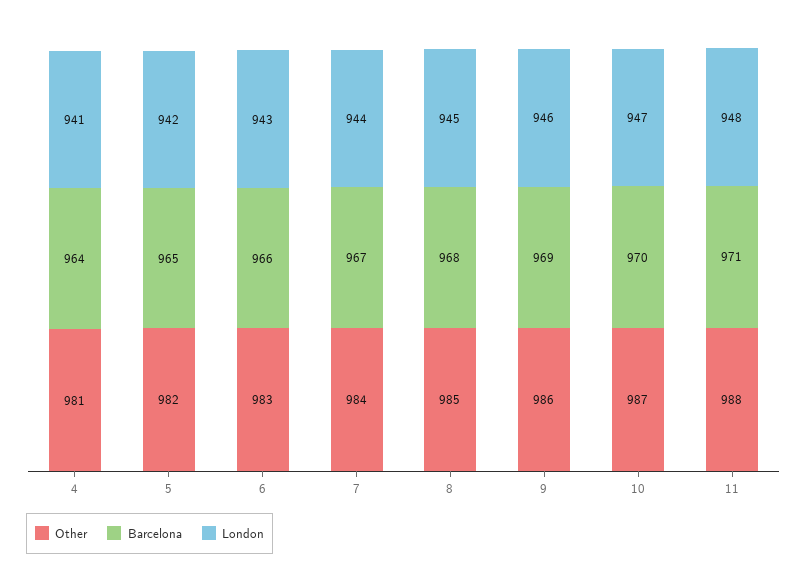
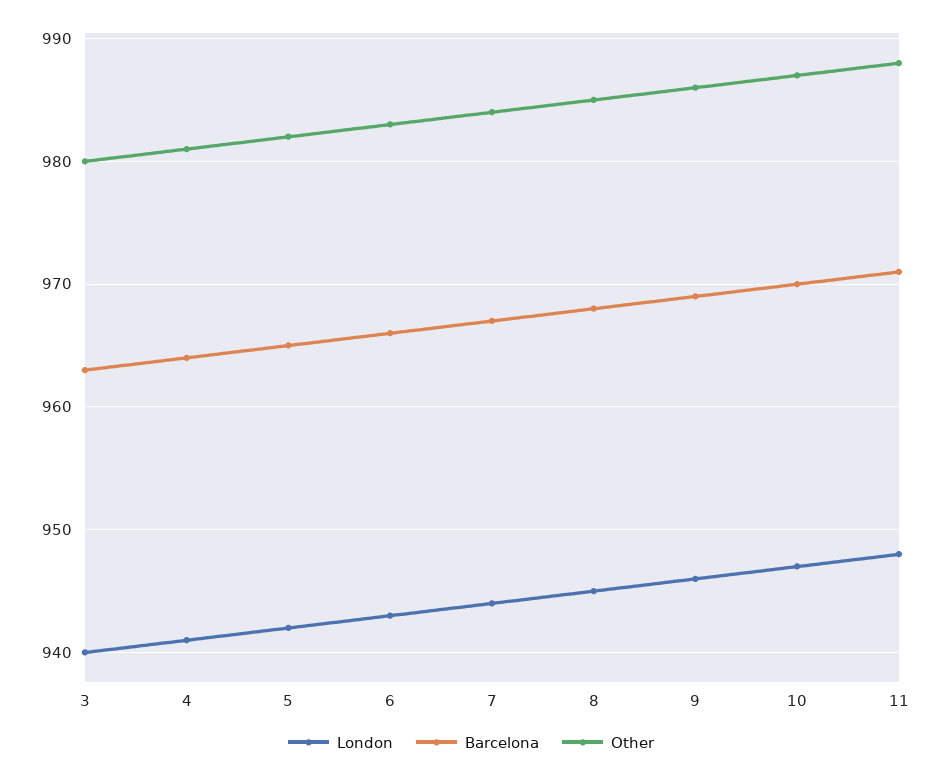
  {
    "Other": {
      "4": 981,
      "5": 982,
      "6": 983,
      "7": 984,
      "8": 985,
      "9": 986,
      "10": 987,
-     "11": 988
+     "11": 988,
+     "3": 980
    },
    "Barcelona": {
      "4": 964,
      "5": 965,
      "6": 966,
      "7": 967,
      "8": 968,
      "9": 969,
      "10": 970,
-     "11": 971
+     "11": 971,
+     "3": 963
    },
    "London": {
      "4": 941,
      "5": 942,
      "6": 943,
      "7": 944,
      "8": 945,
      "9": 946,
      "10": 947,
-     "11": 948
+     "11": 948,
+     "3": 940
    }
  }

